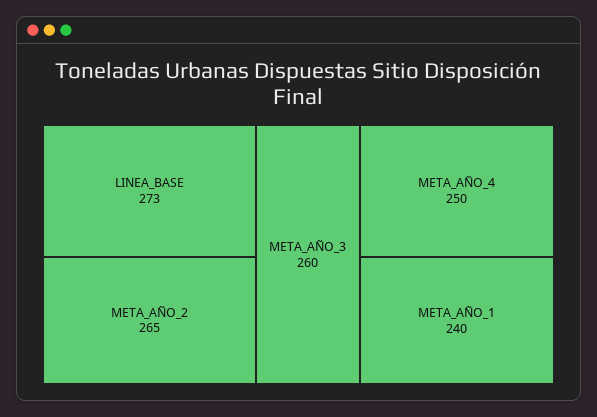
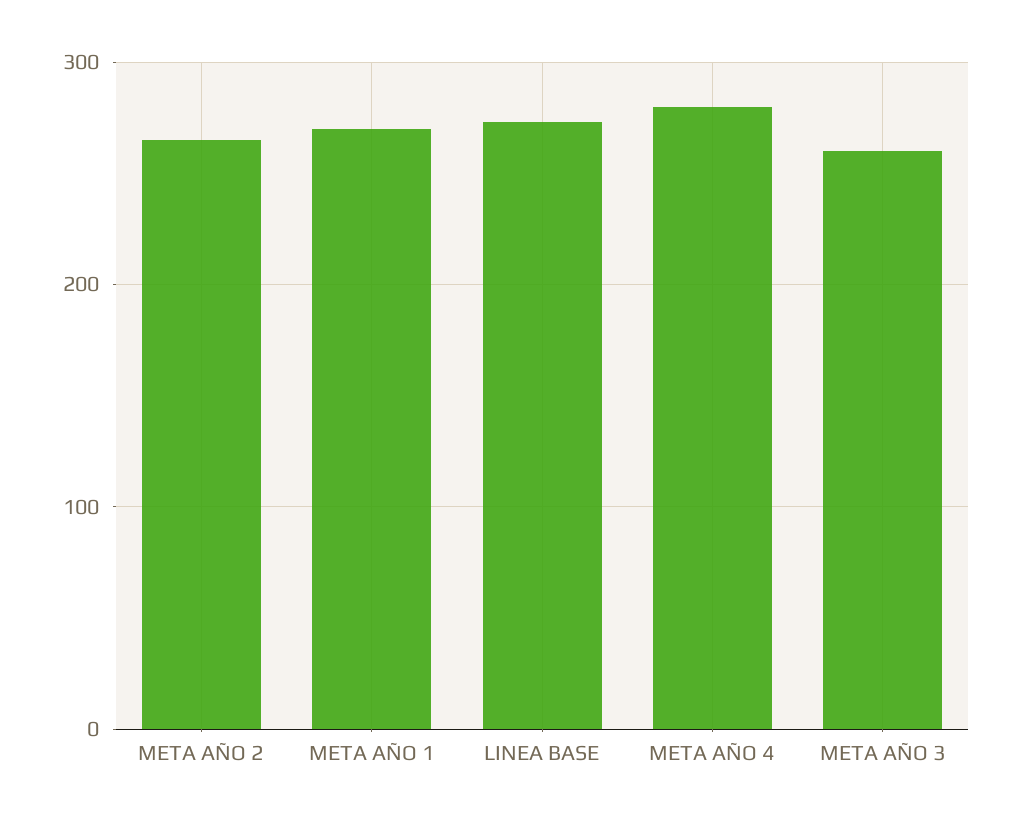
  {
    "LINEA_BASE": 273,
    "META_AÑO_2": 265,
    "META_AÑO_3": 260,
-   "META_AÑO_4": 250,
+   "META_AÑO_4": 280,
-   "META_AÑO_1": 240
+   "META_AÑO_1": 270
  }

